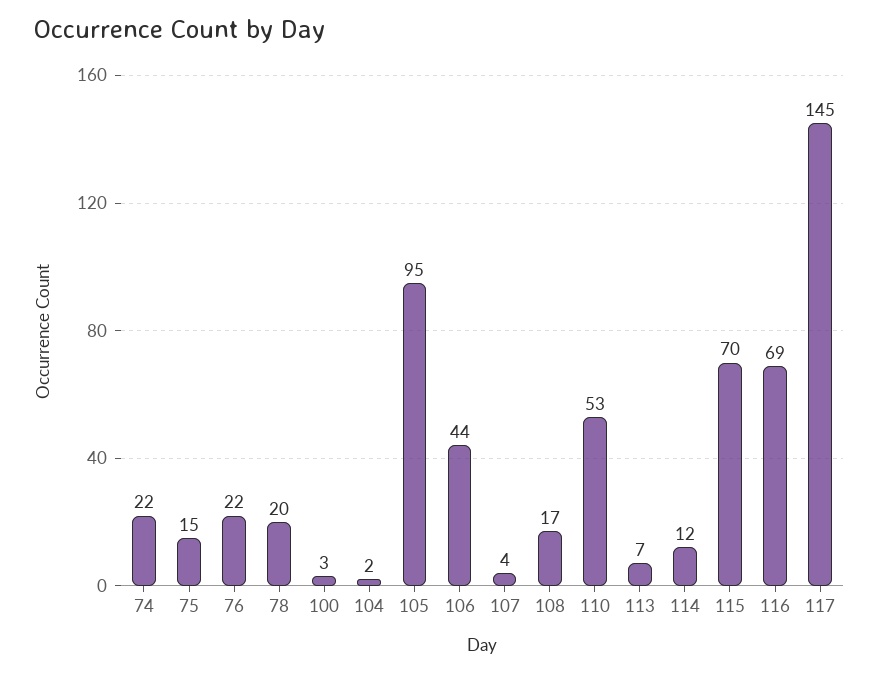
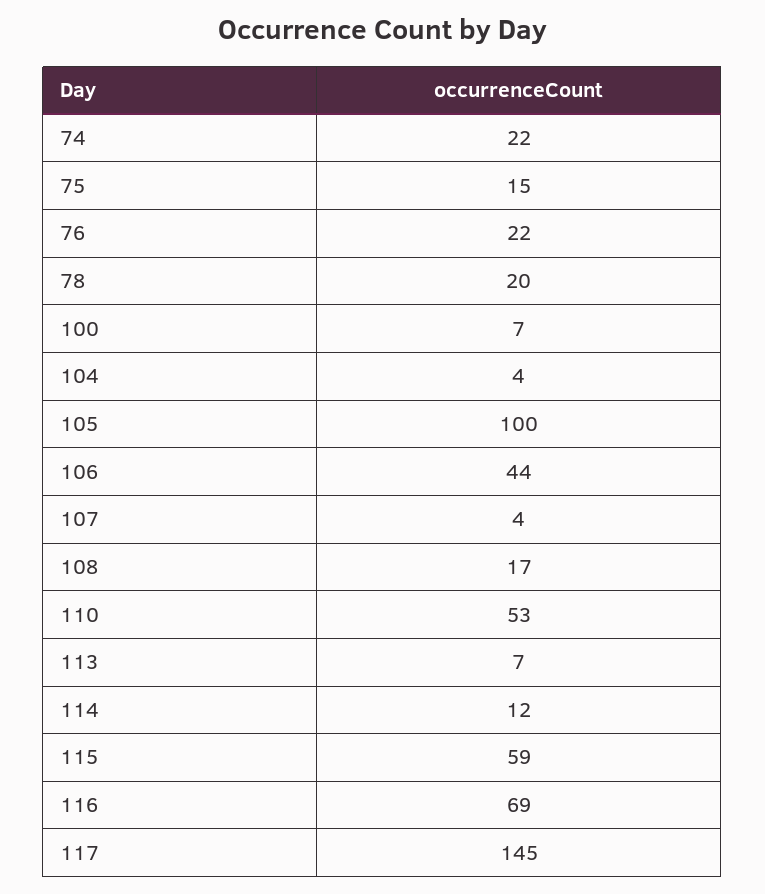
  {
    "74": 22,
    "75": 15,
    "76": 22,
    "78": 20,
-   "100": 3,
+   "100": 7,
-   "104": 2,
+   "104": 4,
-   "105": 95,
+   "105": 100,
    "106": 44,
    "107": 4,
    "108": 17,
    "110": 53,
    "113": 7,
    "114": 12,
-   "115": 70,
+   "115": 59,
    "116": 69,
    "117": 145
  }

